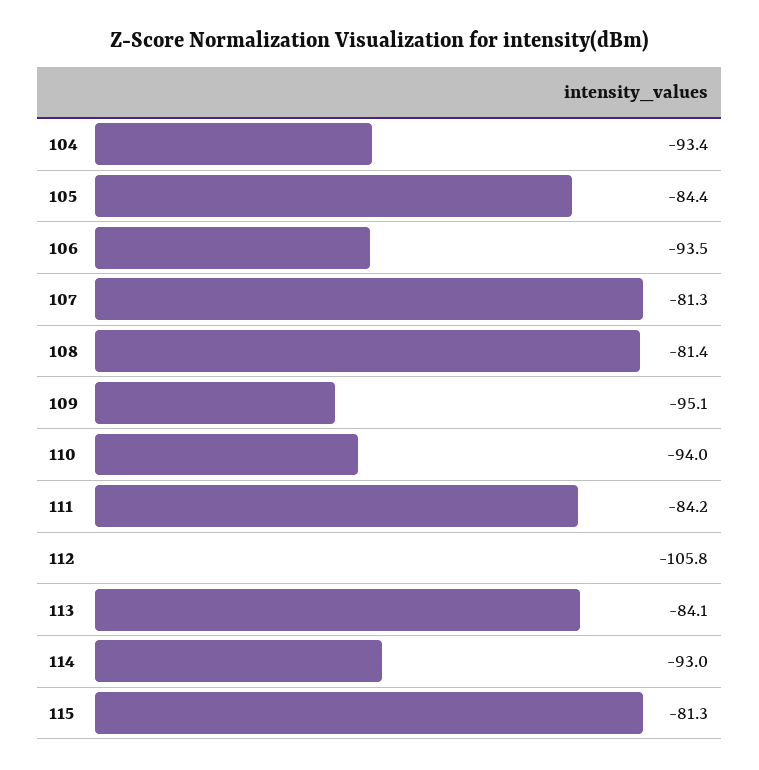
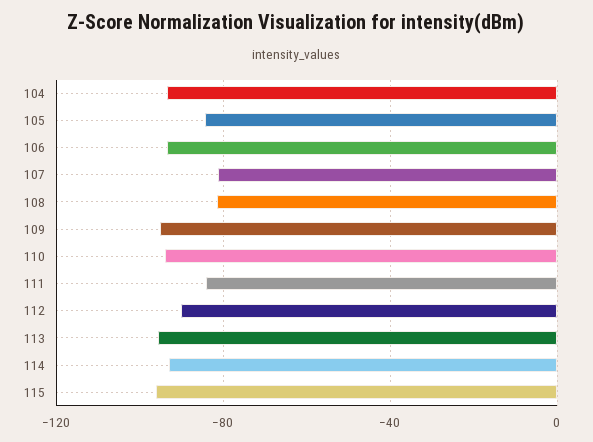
  {
    "104": -93.4,
    "105": -84.4,
    "106": -93.5,
    "107": -81.3,
    "108": -81.4,
    "109": -95.1,
    "110": -94,
    "111": -84.2,
-   "112": -105.8,
+   "112": -90,
-   "113": -84.1,
+   "113": -95,
    "114": -93,
-   "115": -81.3
+   "115": -95
  }

